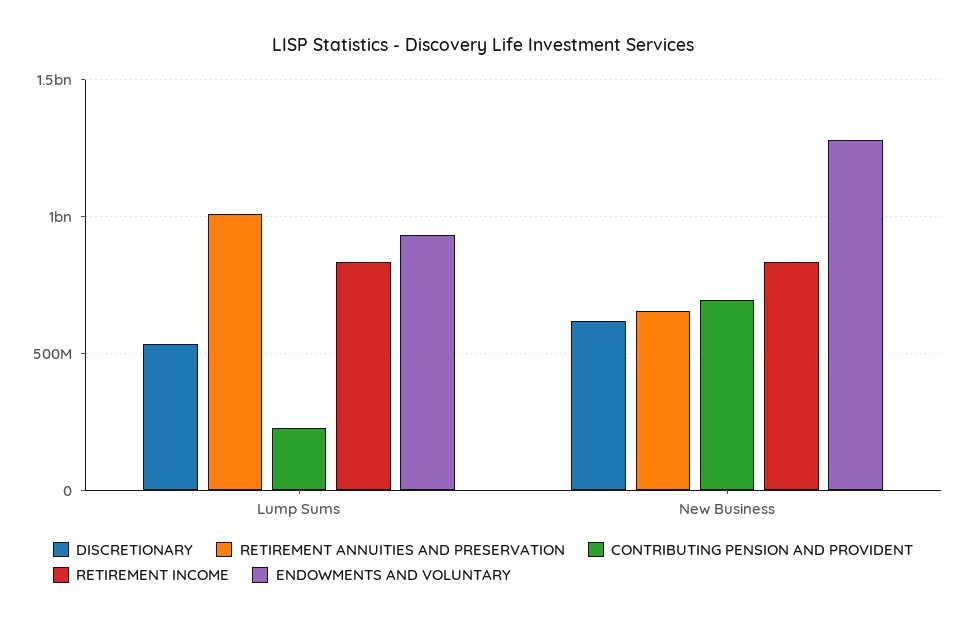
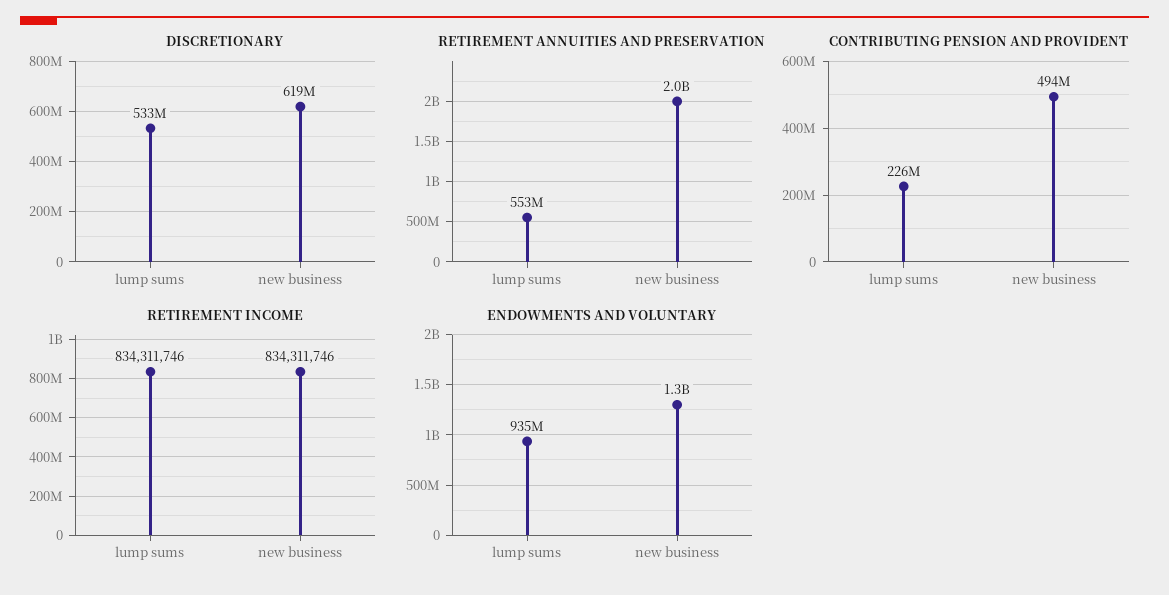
  {
    "DISCRETIONARY": {
      "Lump Sums": 533000000,
      "New Business": 619000000
    },
    "RETIREMENT ANNUITIES AND PRESERVATION": {
-     "Lump Sums": 1000000000,
+     "Lump Sums": 553000000,
-     "New Business": 650000000
+     "New Business": 2000000000
    },
    "CONTRIBUTING PENSION AND PROVIDENT": {
      "Lump Sums": 226000000,
-     "New Business": 700000000
+     "New Business": 494000000
    },
    "RETIREMENT INCOME": {
      "Lump Sums": 834311746,
      "New Business": 834311746
    },
    "ENDOWMENTS AND VOLUNTARY": {
      "Lump Sums": 935000000,
      "New Business": 1300000000
    }
  }

